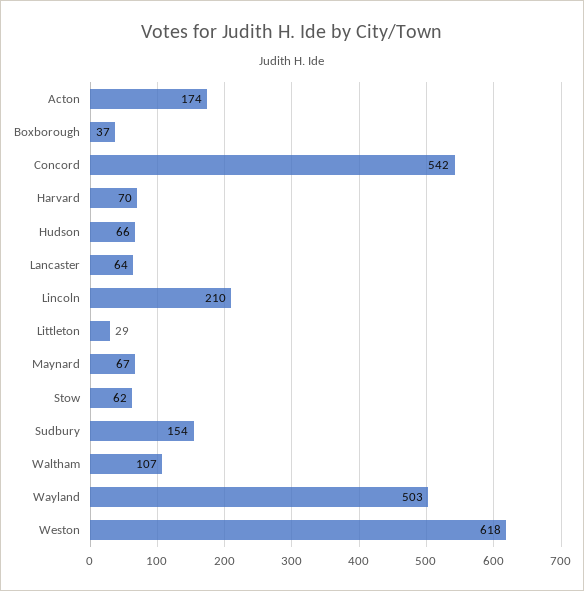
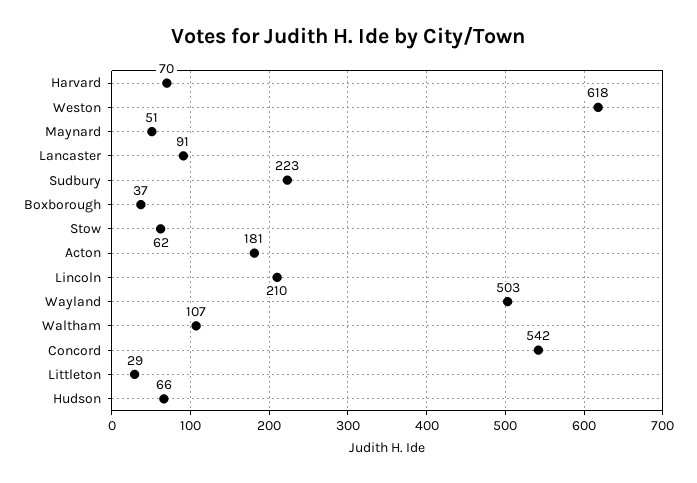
  {
-   "Acton": 174,
+   "Acton": 181,
    "Boxborough": 37,
    "Concord": 542,
    "Harvard": 70,
    "Hudson": 66,
-   "Lancaster": 64,
+   "Lancaster": 91,
    "Lincoln": 210,
    "Littleton": 29,
-   "Maynard": 67,
+   "Maynard": 51,
    "Stow": 62,
-   "Sudbury": 154,
+   "Sudbury": 223,
    "Waltham": 107,
    "Wayland": 503,
    "Weston": 618
  }

